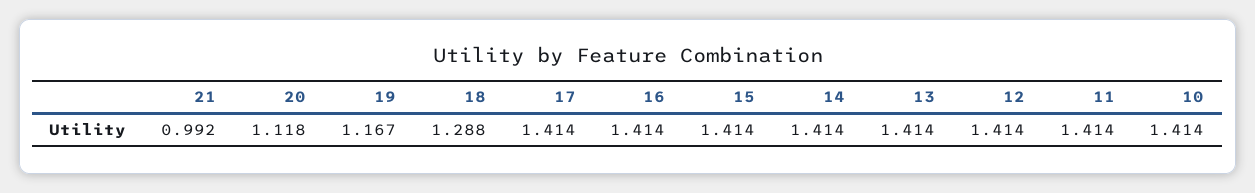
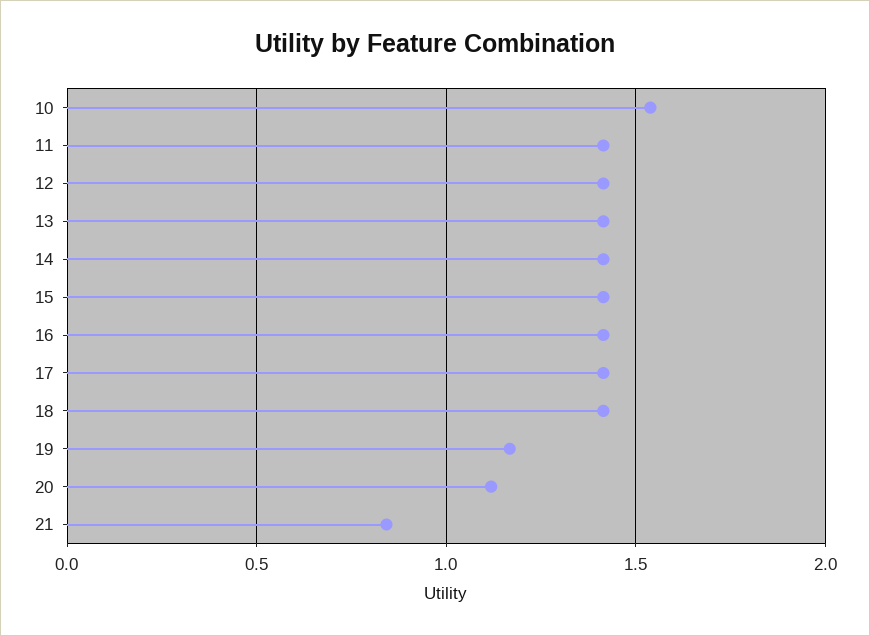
  {
-   "21": 0.992,
+   "21": 0.85,
    "20": 1.118,
    "19": 1.167,
-   "18": 1.288,
+   "18": 1.4,
    "17": 1.414,
    "16": 1.414,
    "15": 1.414,
    "14": 1.414,
    "13": 1.414,
    "12": 1.414,
    "11": 1.414,
-   "10": 1.414
+   "10": 1.55
  }

